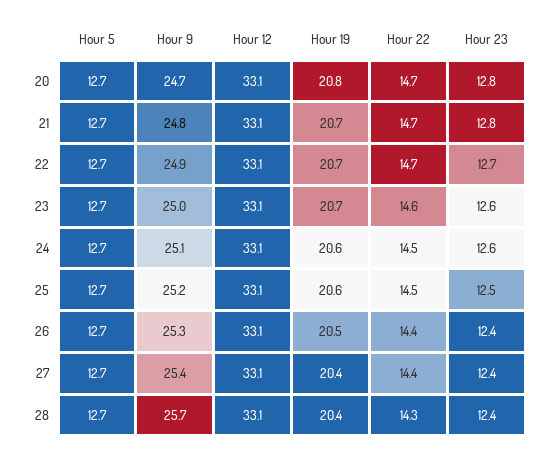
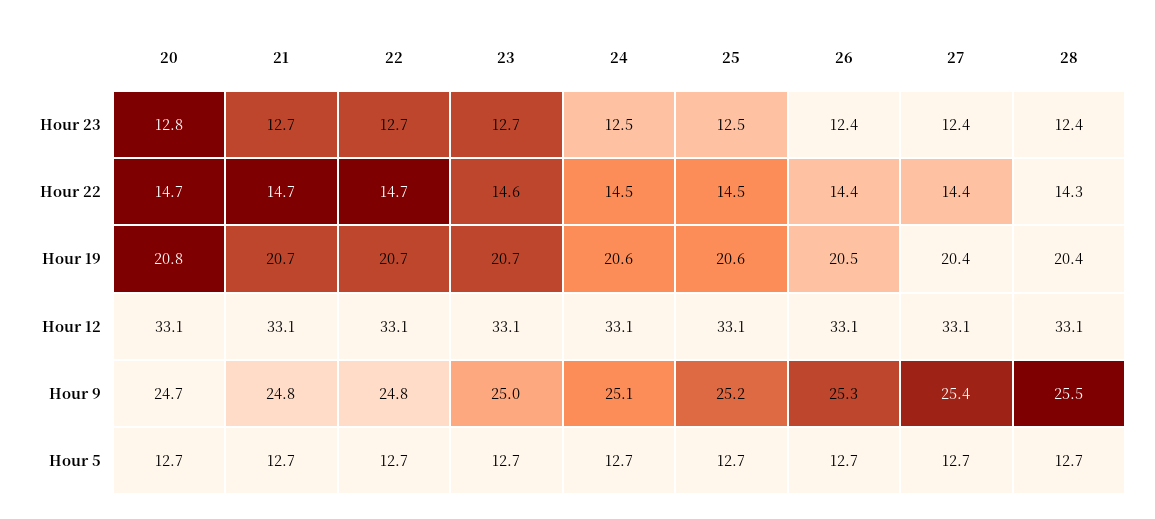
  {
    "Hour 5": {
      "20": 12.7,
      "21": 12.7,
      "22": 12.7,
      "23": 12.7,
      "24": 12.7,
      "25": 12.7,
      "26": 12.7,
      "27": 12.7,
      "28": 12.7
    },
    "Hour 9": {
      "20": 24.7,
      "21": 24.8,
-     "22": 24.9,
+     "22": 24.8,
      "23": 25,
      "24": 25.1,
      "25": 25.2,
      "26": 25.3,
      "27": 25.4,
-     "28": 25.7
+     "28": 25.5
    },
    "Hour 12": {
      "20": 33.1,
      "21": 33.1,
      "22": 33.1,
      "23": 33.1,
      "24": 33.1,
      "25": 33.1,
      "26": 33.1,
      "27": 33.1,
      "28": 33.1
    },
    "Hour 19": {
      "20": 20.8,
      "21": 20.7,
      "22": 20.7,
      "23": 20.7,
      "24": 20.6,
      "25": 20.6,
      "26": 20.5,
      "27": 20.4,
      "28": 20.4
    },
    "Hour 22": {
      "20": 14.7,
      "21": 14.7,
      "22": 14.7,
      "23": 14.6,
      "24": 14.5,
      "25": 14.5,
      "26": 14.4,
      "27": 14.4,
      "28": 14.3
    },
    "Hour 23": {
      "20": 12.8,
-     "21": 12.8,
+     "21": 12.7,
      "22": 12.7,
-     "23": 12.6,
+     "23": 12.7,
-     "24": 12.6,
+     "24": 12.5,
      "25": 12.5,
      "26": 12.4,
      "27": 12.4,
      "28": 12.4
    }
  }

